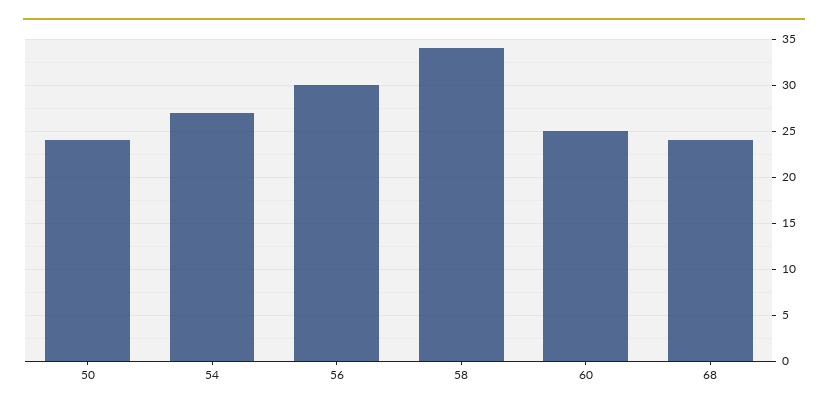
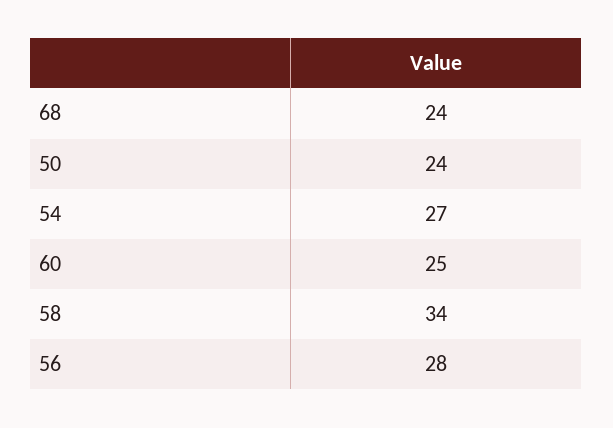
  {
    "50": 24,
    "54": 27,
-   "56": 30,
+   "56": 28,
    "58": 34,
    "60": 25,
    "68": 24
  }

